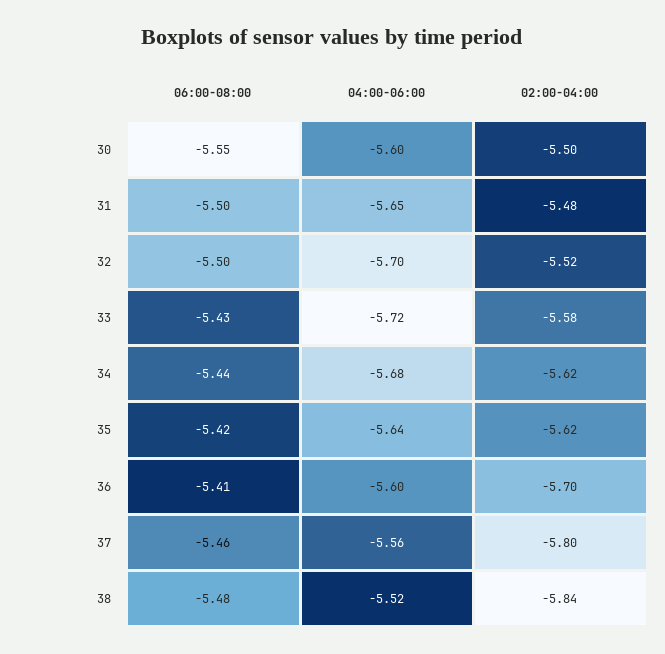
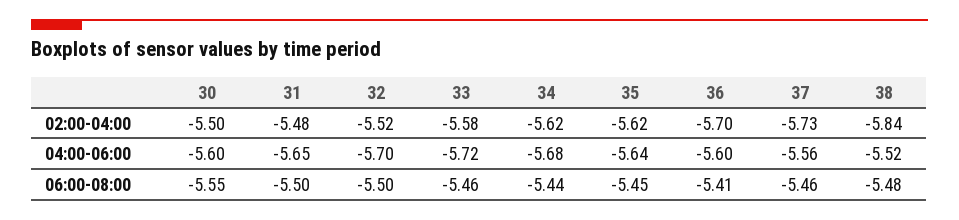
  {
    "06:00-08:00": {
      "30": -5.55,
      "31": -5.5,
      "32": -5.5,
-     "33": -5.43,
+     "33": -5.46,
      "34": -5.44,
-     "35": -5.42,
+     "35": -5.45,
      "36": -5.41,
      "37": -5.46,
      "38": -5.48
    },
    "04:00-06:00": {
      "30": -5.6,
      "31": -5.65,
      "32": -5.7,
      "33": -5.72,
      "34": -5.68,
      "35": -5.64,
      "36": -5.6,
      "37": -5.56,
      "38": -5.52
    },
    "02:00-04:00": {
      "30": -5.5,
      "31": -5.48,
      "32": -5.52,
      "33": -5.58,
      "34": -5.62,
      "35": -5.62,
      "36": -5.7,
-     "37": -5.8,
+     "37": -5.73,
      "38": -5.84
    }
  }

